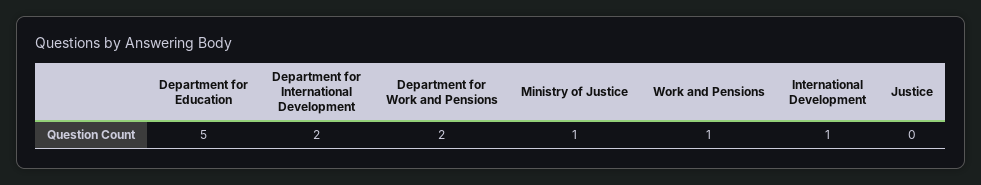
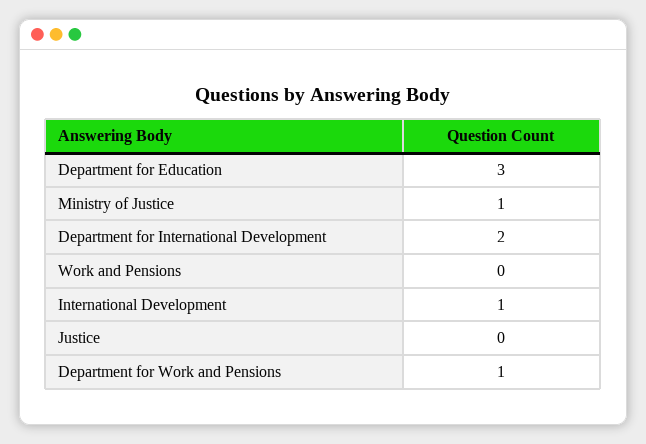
  {
-   "Department for Education": 5,
+   "Department for Education": 3,
    "Department for International Development": 2,
-   "Department for Work and Pensions": 2,
+   "Department for Work and Pensions": 1,
    "Ministry of Justice": 1,
-   "Work and Pensions": 1,
+   "Work and Pensions": 0,
    "International Development": 1,
    "Justice": 0
  }

